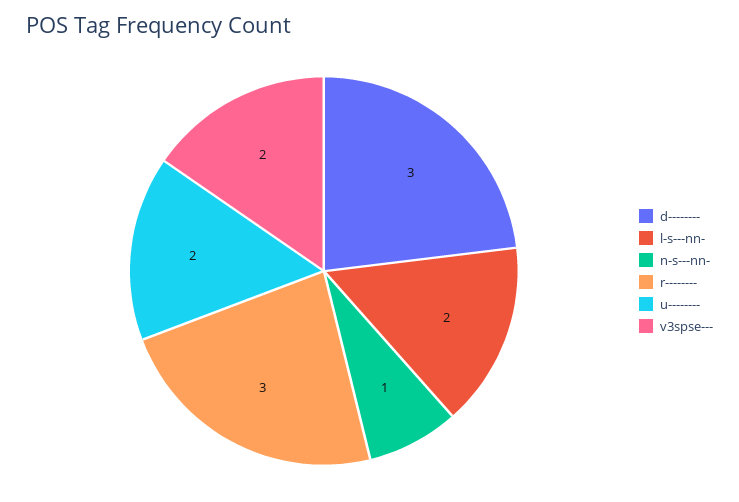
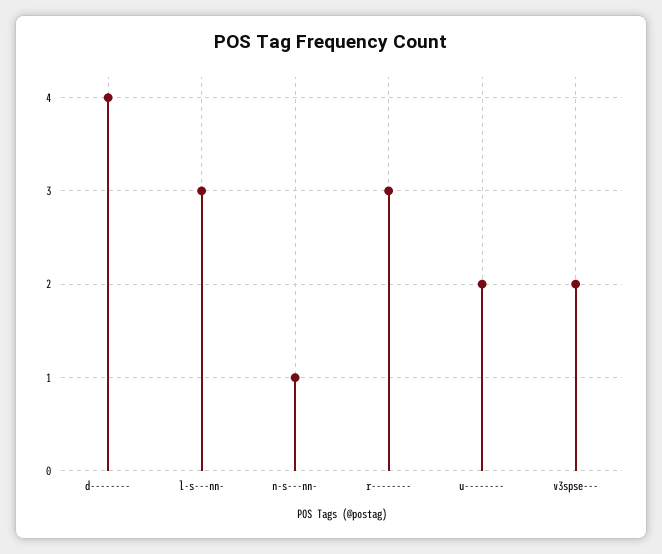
  {
-   "d--------": 3,
+   "d--------": 4,
-   "l-s---nn-": 2,
+   "l-s---nn-": 3,
    "n-s---nn-": 1,
    "r--------": 3,
    "u--------": 2,
    "v3spse---": 2
  }

